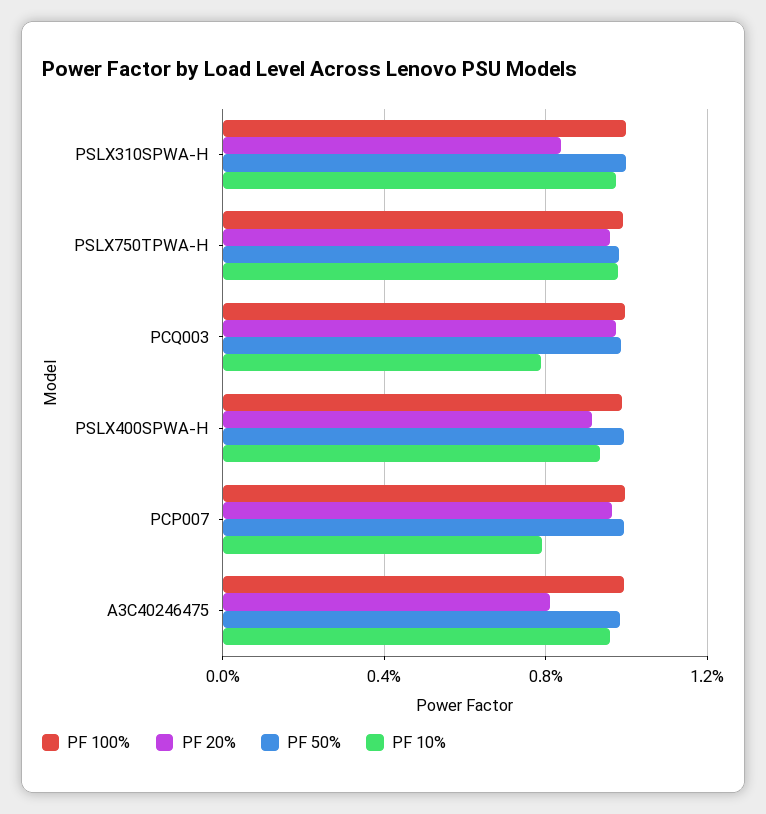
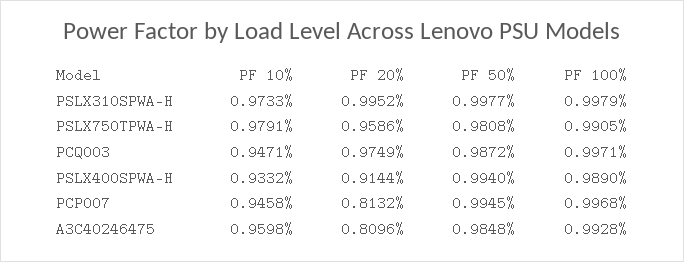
  {
    "PF 100%": {
      "PSLX310SPWA-H": 0.9979,
      "PSLX750TPWA-H": 0.9905,
      "PCQ003": 0.9971,
      "PSLX400SPWA-H": 0.989,
      "PCP007": 0.9968,
      "A3C40246475": 0.9928
    },
    "PF 20%": {
-     "PSLX310SPWA-H": 0.85,
+     "PSLX310SPWA-H": 0.9952,
      "PSLX750TPWA-H": 0.9586,
      "PCQ003": 0.9749,
      "PSLX400SPWA-H": 0.9144,
-     "PCP007": 0.95,
+     "PCP007": 0.8132,
      "A3C40246475": 0.8096
    },
    "PF 50%": {
      "PSLX310SPWA-H": 0.9977,
      "PSLX750TPWA-H": 0.9808,
      "PCQ003": 0.9872,
      "PSLX400SPWA-H": 0.994,
      "PCP007": 0.9945,
      "A3C40246475": 0.9848
    },
    "PF 10%": {
      "PSLX310SPWA-H": 0.9733,
      "PSLX750TPWA-H": 0.9791,
-     "PCQ003": 0.8,
+     "PCQ003": 0.9471,
      "PSLX400SPWA-H": 0.9332,
-     "PCP007": 0.8,
+     "PCP007": 0.9458,
      "A3C40246475": 0.9598
    }
  }

